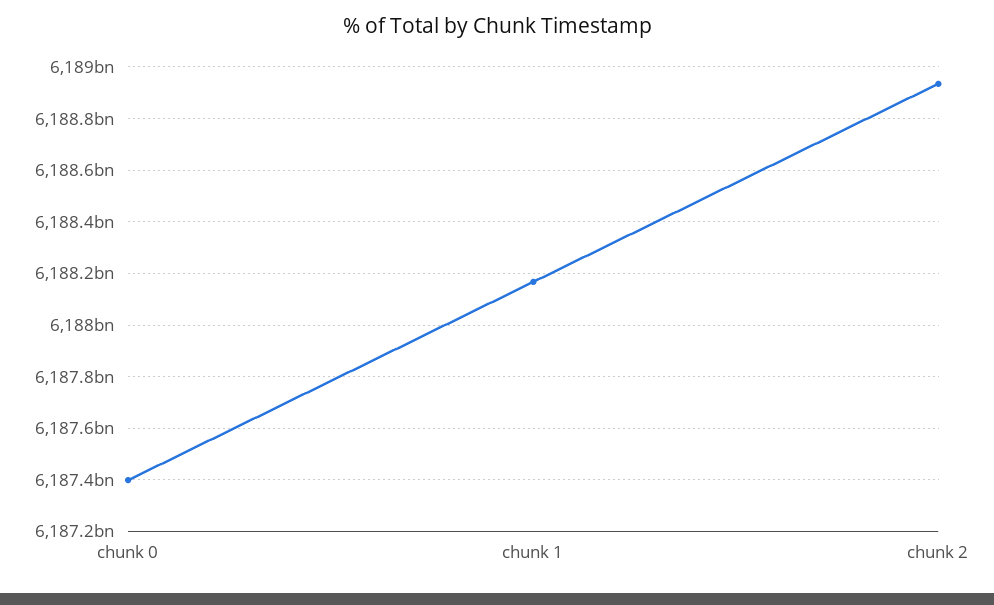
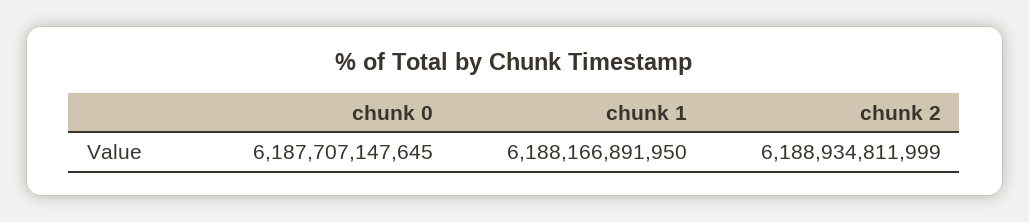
  {
-   "chunk 0": 6187400000000,
+   "chunk 0": 6187707147645,
    "chunk 1": 6188166891950,
    "chunk 2": 6188934811999
  }

